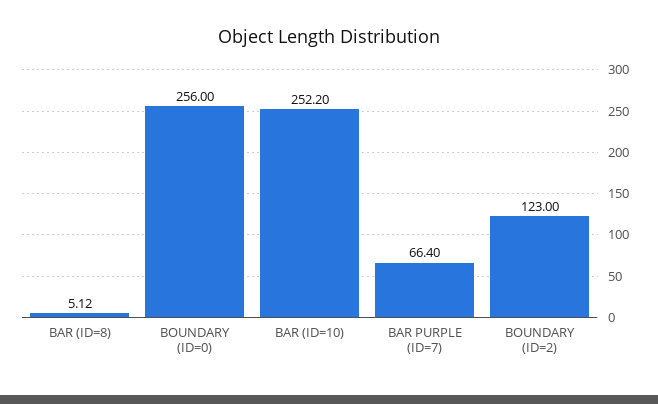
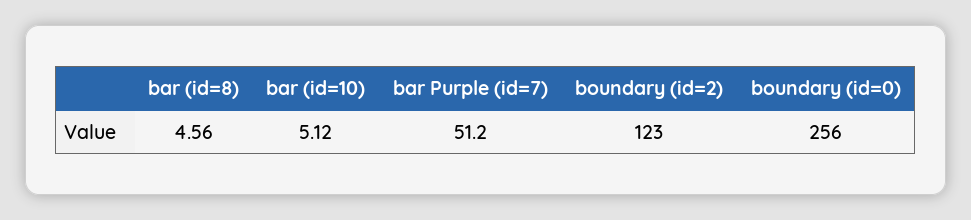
  {
-   "BAR (ID=8)": 5.12,
+   "BAR (ID=8)": 4.56,
    "BOUNDARY (ID=0)": 256,
-   "BAR (ID=10)": 252.2,
+   "BAR (ID=10)": 5.12,
-   "BAR PURPLE (ID=7)": 66.4,
+   "BAR PURPLE (ID=7)": 51.2,
    "BOUNDARY (ID=2)": 123
  }

